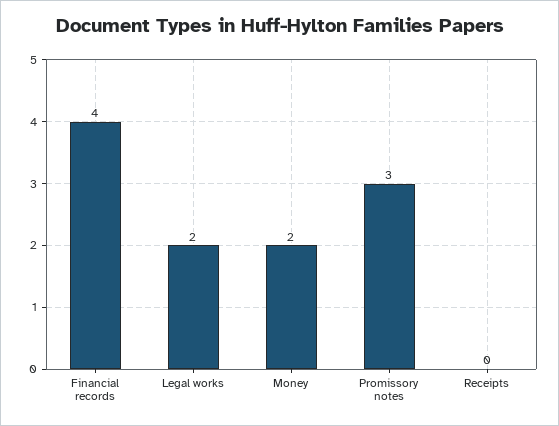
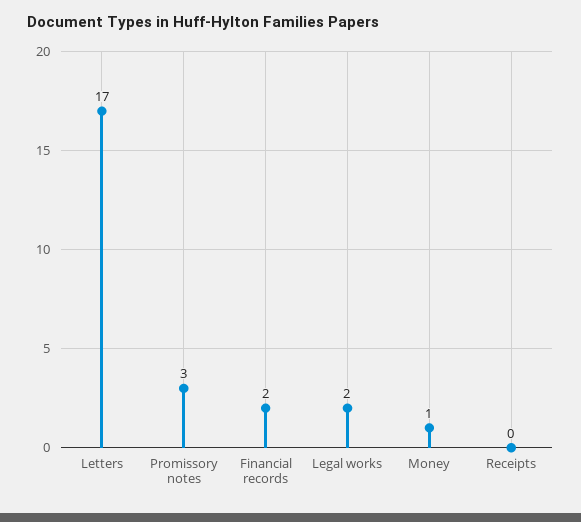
  {
-   "Financial records": 4,
+   "Financial records": 2,
    "Legal works": 2,
-   "Money": 2,
+   "Money": 1,
    "Promissory notes": 3,
-   "Receipts": 0
+   "Receipts": 0,
+   "Letters": 17
  }

